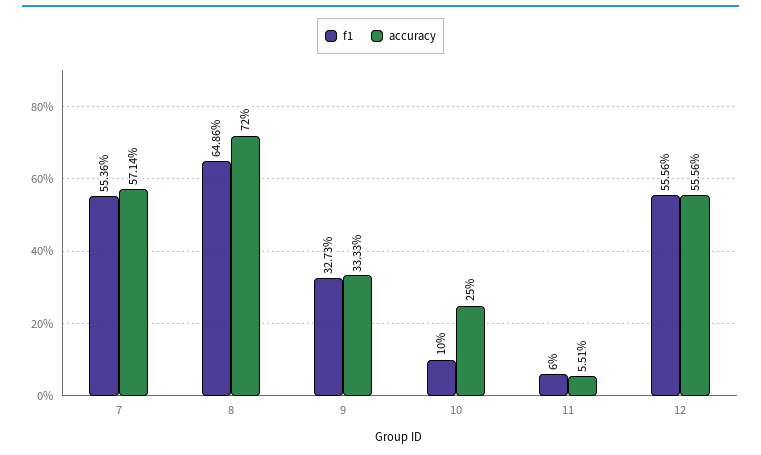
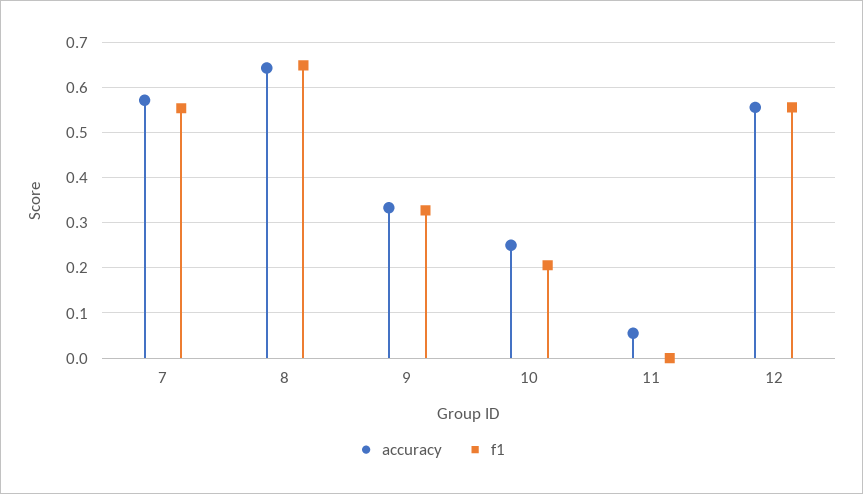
  {
    "f1": {
      "7": 0.5536,
      "8": 0.6486,
      "9": 0.3273,
-     "10": 0.1,
+     "10": 0.2,
-     "11": 0.06,
+     "11": 0,
      "12": 0.5556
    },
    "accuracy": {
      "7": 0.5714,
-     "8": 0.72,
+     "8": 0.64,
      "9": 0.3333,
      "10": 0.25,
      "11": 0.0551,
      "12": 0.5556
    }
  }

